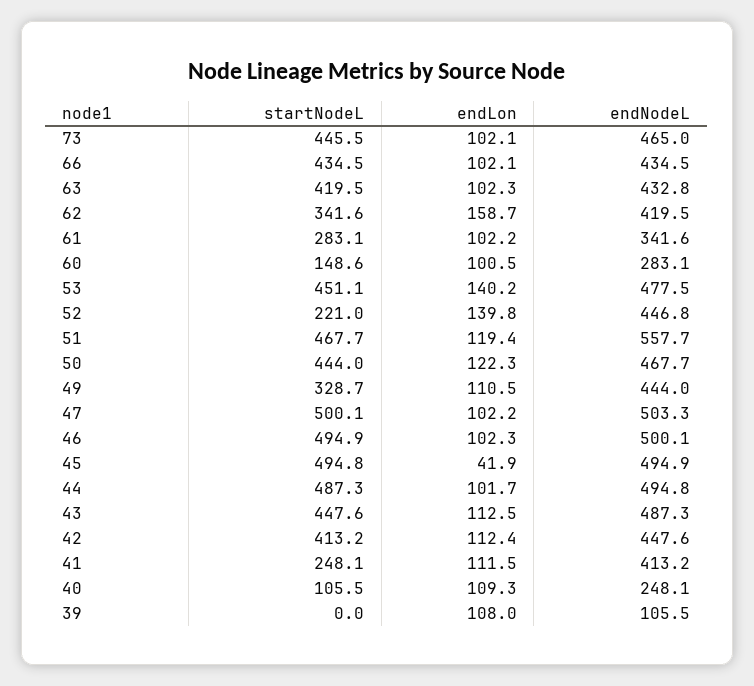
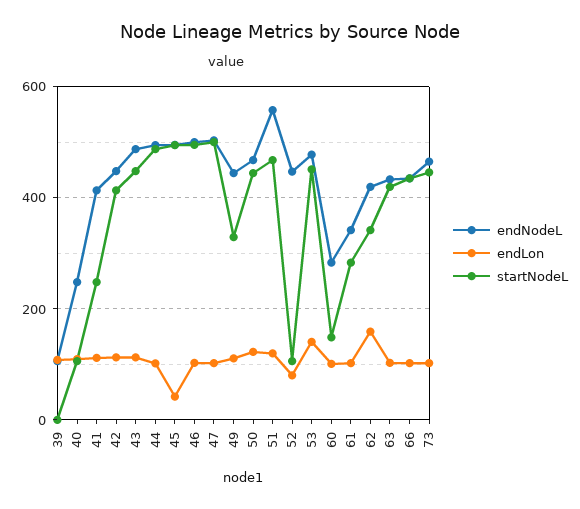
  {
    "startNodeL": {
      "73": 445.5,
      "66": 434.5,
      "63": 419.5,
      "62": 341.6,
      "61": 283.1,
      "60": 148.6,
      "53": 451.1,
-     "52": 221,
+     "52": 100,
      "51": 467.7,
      "50": 444,
      "49": 328.7,
      "47": 500.1,
      "46": 494.9,
      "45": 494.8,
      "44": 487.3,
      "43": 447.6,
      "42": 413.2,
      "41": 248.1,
      "40": 105.5,
      "39": 0
    },
    "endLon": {
      "73": 102.1,
      "66": 102.1,
      "63": 102.3,
      "62": 158.7,
      "61": 102.2,
      "60": 100.5,
      "53": 140.2,
-     "52": 139.8,
+     "52": 80,
      "51": 119.4,
      "50": 122.3,
      "49": 110.5,
      "47": 102.2,
      "46": 102.3,
      "45": 41.9,
      "44": 101.7,
      "43": 112.5,
      "42": 112.4,
      "41": 111.5,
      "40": 109.3,
      "39": 108
    },
    "endNodeL": {
      "73": 465,
      "66": 434.5,
      "63": 432.8,
      "62": 419.5,
      "61": 341.6,
      "60": 283.1,
      "53": 477.5,
      "52": 446.8,
      "51": 557.7,
      "50": 467.7,
      "49": 444,
      "47": 503.3,
      "46": 500.1,
      "45": 494.9,
      "44": 494.8,
      "43": 487.3,
      "42": 447.6,
      "41": 413.2,
      "40": 248.1,
      "39": 105.5
    }
  }

